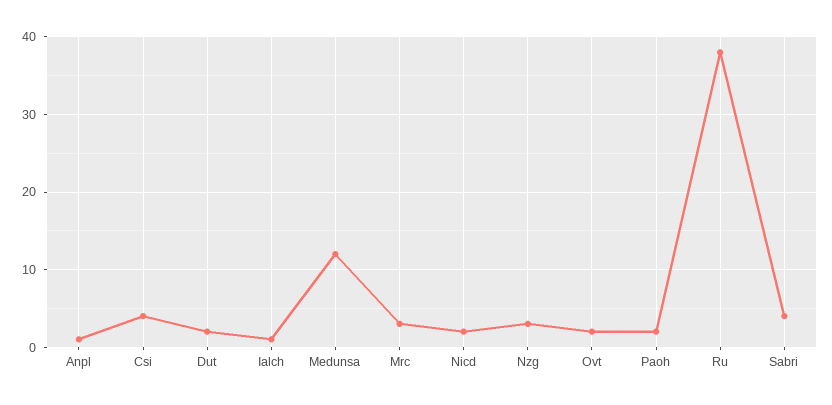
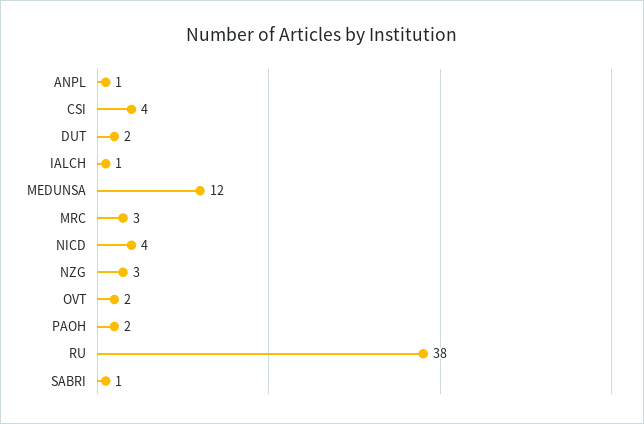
  {
    "Anpl": 1,
    "Csi": 4,
    "Dut": 2,
    "Ialch": 1,
    "Medunsa": 12,
    "Mrc": 3,
-   "Nicd": 2,
+   "Nicd": 4,
    "Nzg": 3,
    "Ovt": 2,
    "Paoh": 2,
    "Ru": 38,
-   "Sabri": 4
+   "Sabri": 1
  }

